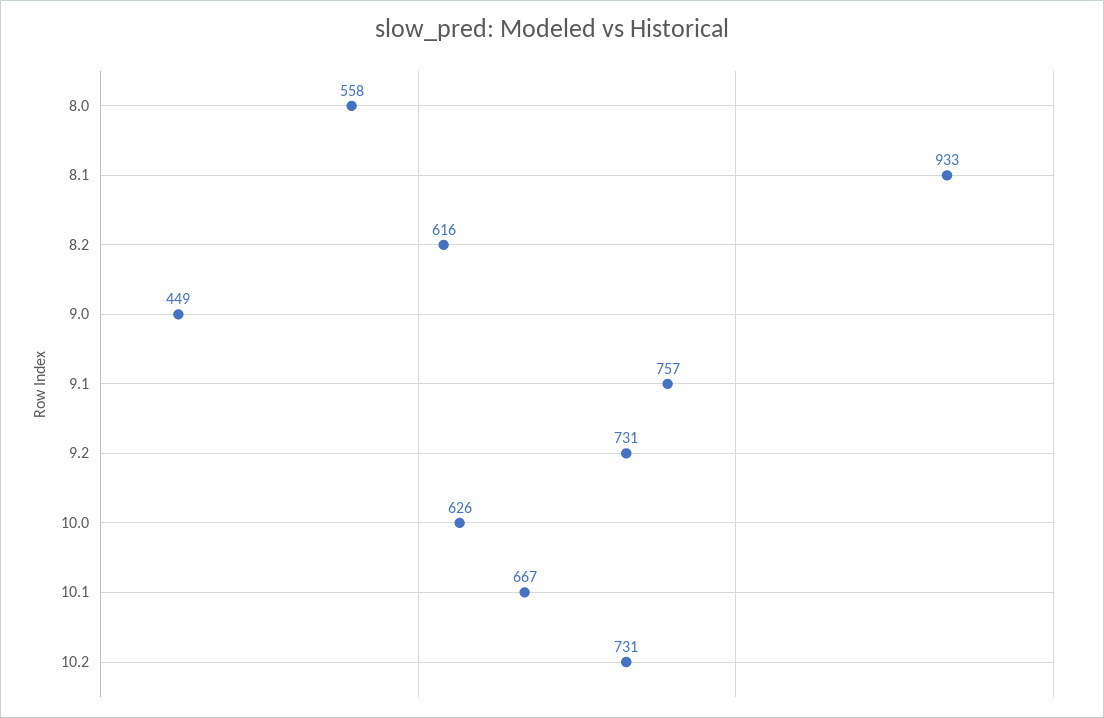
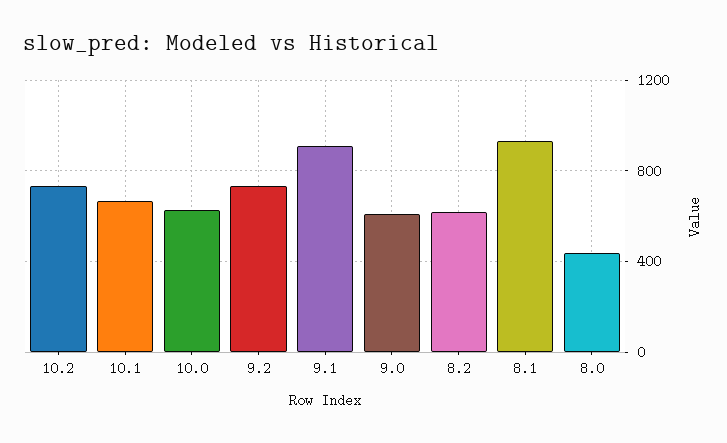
  {
-   "8.0": 558,
+   "8.0": 450,
    "8.1": 933,
    "8.2": 616,
-   "9.0": 449,
+   "9.0": 600,
-   "9.1": 757,
+   "9.1": 900,
    "9.2": 731,
    "10.0": 626,
    "10.1": 667,
    "10.2": 731
  }

